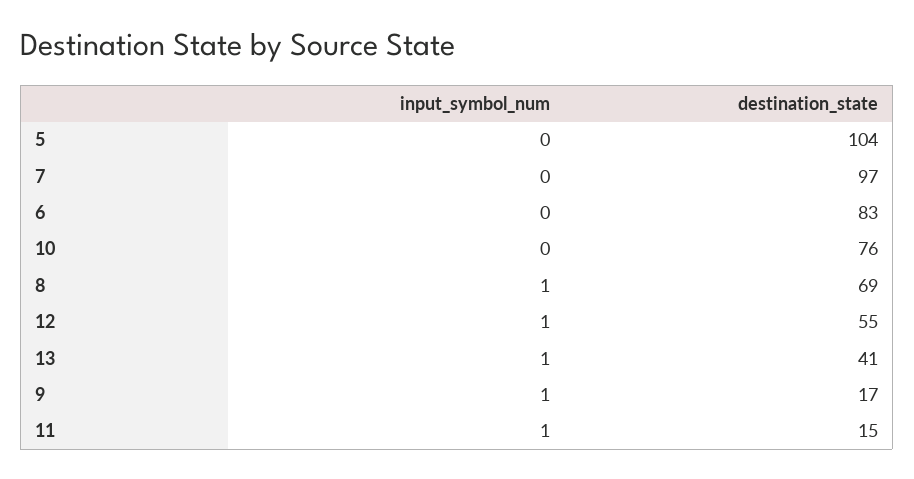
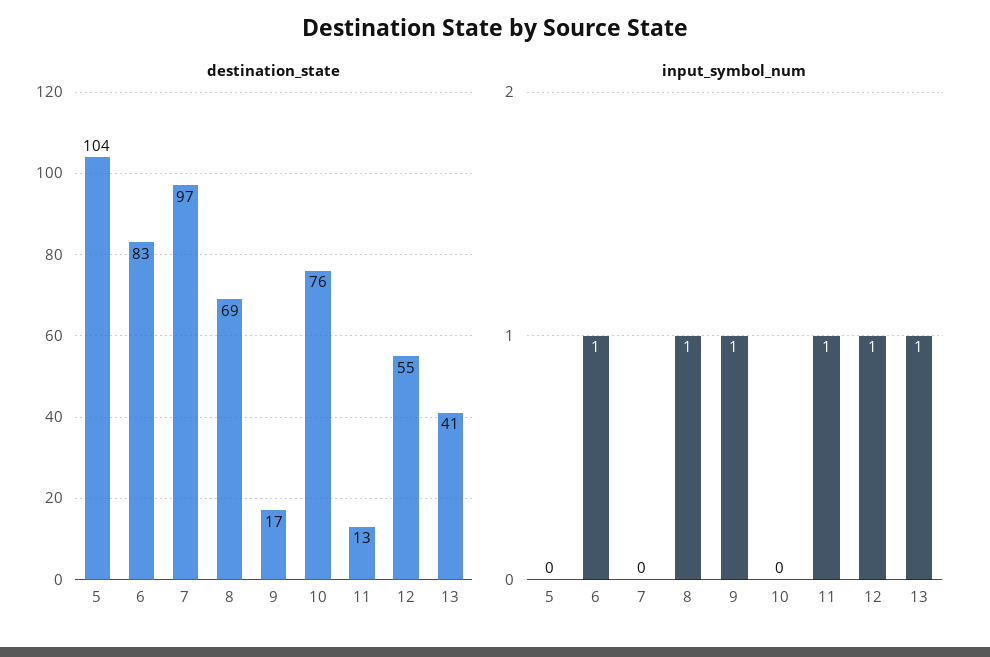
  {
    "input_symbol_num": {
      "5": 0,
      "7": 0,
-     "6": 0,
+     "6": 1,
      "10": 0,
      "8": 1,
      "12": 1,
      "13": 1,
      "9": 1,
      "11": 1
    },
    "destination_state": {
      "5": 104,
      "7": 97,
      "6": 83,
      "10": 76,
      "8": 69,
      "12": 55,
      "13": 41,
      "9": 17,
-     "11": 15
+     "11": 13
    }
  }

